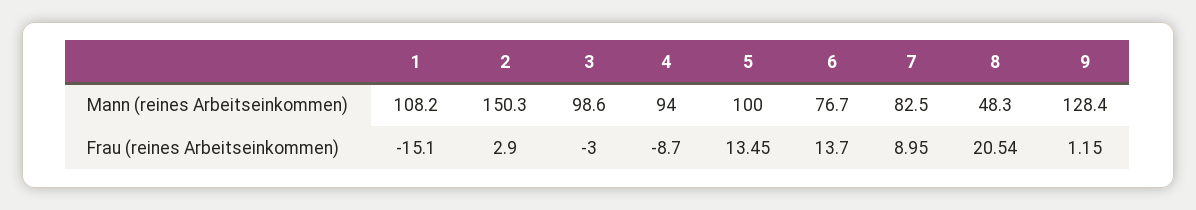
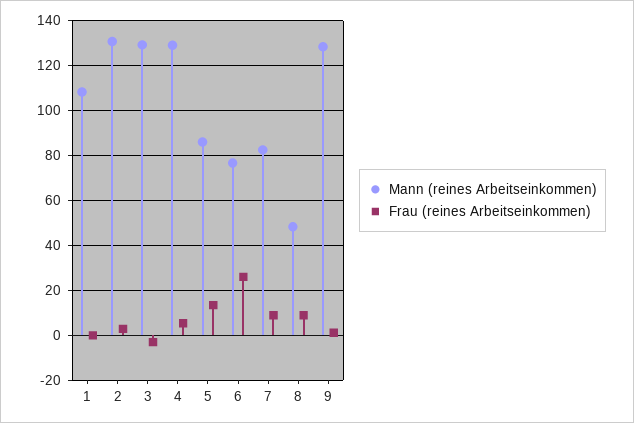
  {
    "Mann (reines Arbeitseinkommen)": {
      "1": 108.2,
-     "2": 150.3,
+     "2": 130,
-     "3": 98.6,
+     "3": 130,
-     "4": 94,
+     "4": 130,
-     "5": 100,
+     "5": 85,
      "6": 76.7,
      "7": 82.5,
      "8": 48.3,
      "9": 128.4
    },
    "Frau (reines Arbeitseinkommen)": {
-     "1": -15.1,
+     "1": 0,
      "2": 2.9,
      "3": -3,
-     "4": -8.7,
+     "4": 5,
      "5": 13.45,
-     "6": 13.7,
+     "6": 25,
      "7": 8.95,
-     "8": 20.54,
+     "8": 10,
      "9": 1.15
    }
  }

